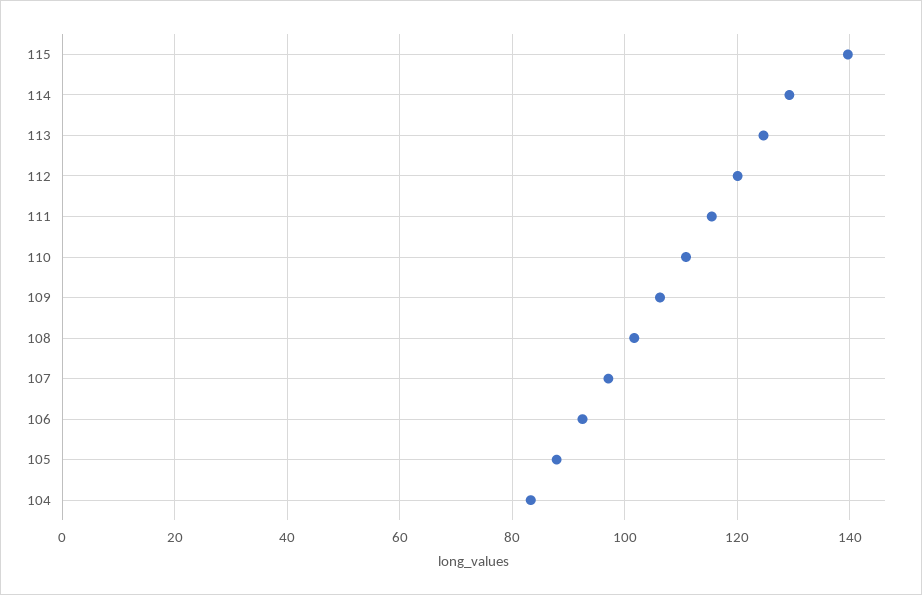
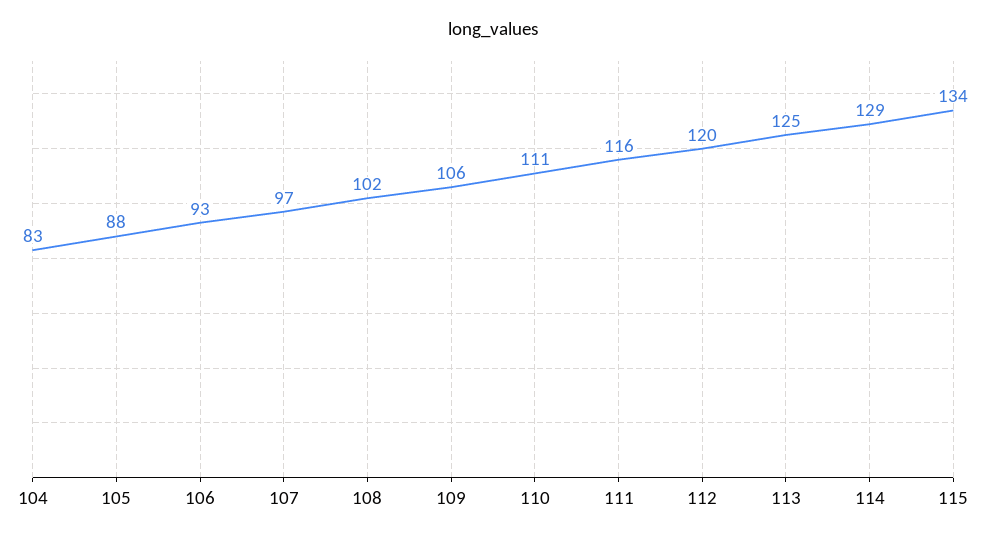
  {
-   "115": 140,
+   "115": 134,
    "114": 129,
    "113": 125,
    "112": 120,
    "111": 116,
    "110": 111,
    "109": 106,
    "108": 102,
    "107": 97,
    "106": 93,
    "105": 88,
    "104": 83
  }

